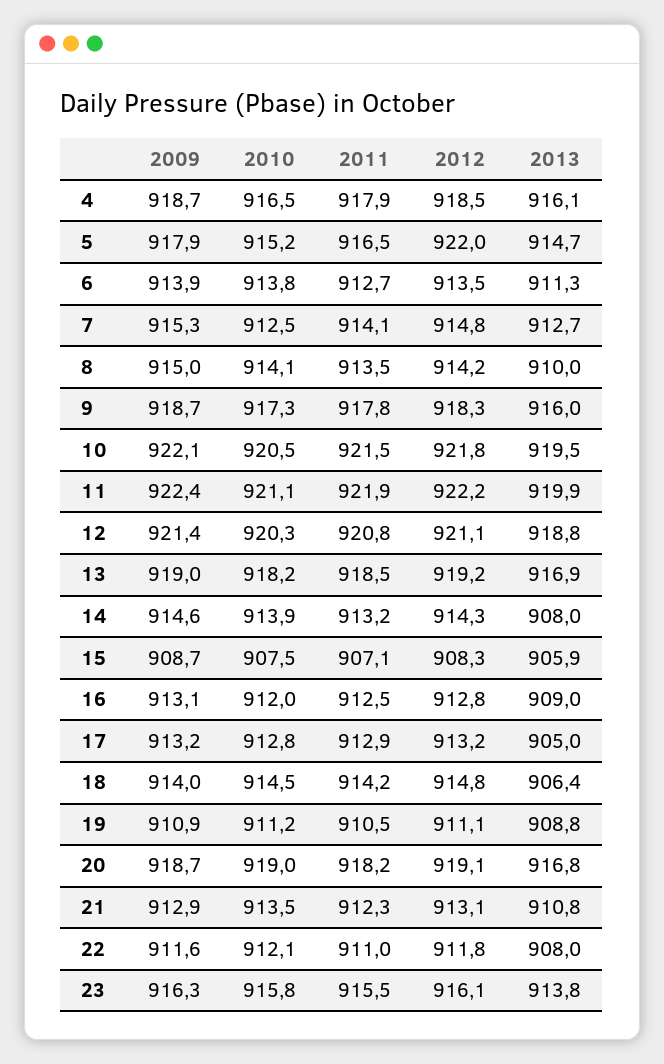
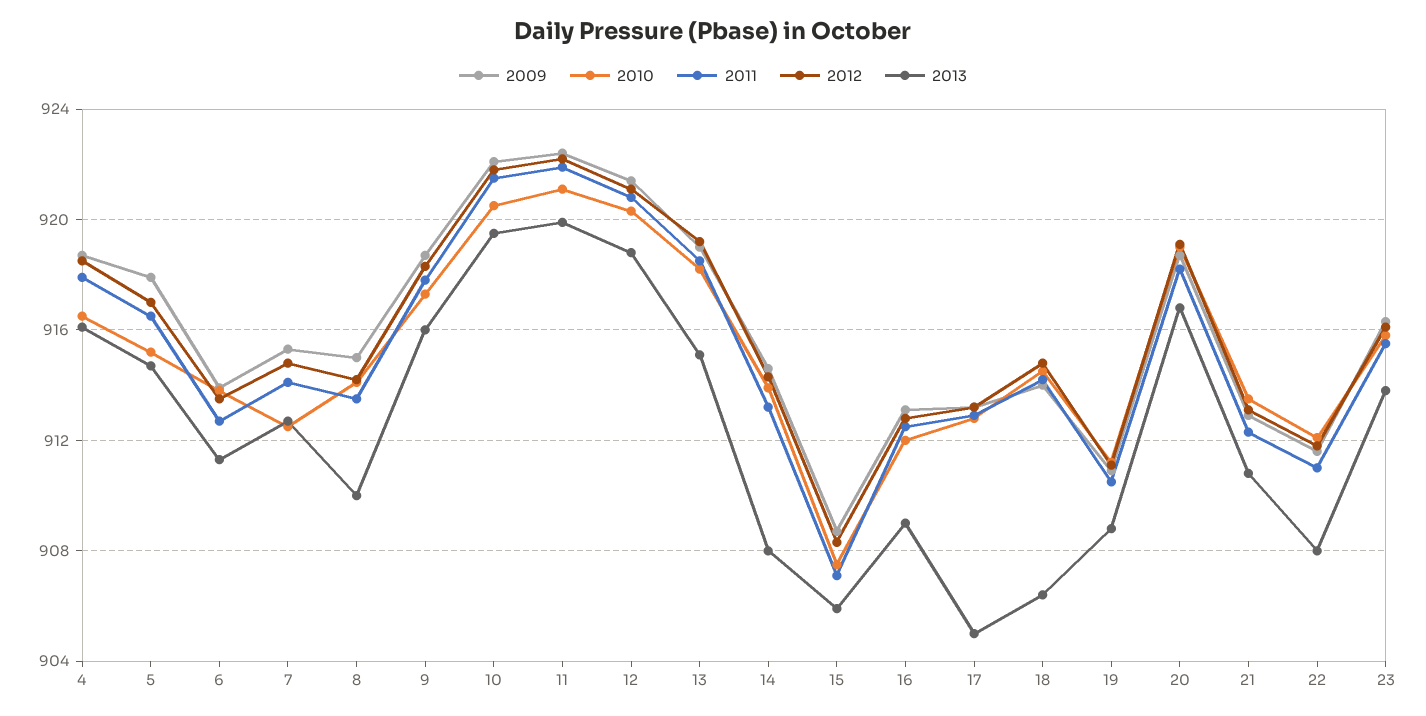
  {
    "2009": {
      "4": 918.7,
      "5": 917.9,
      "6": 913.9,
      "7": 915.3,
      "8": 915,
      "9": 918.7,
      "10": 922.1,
      "11": 922.4,
      "12": 921.4,
      "13": 919,
      "14": 914.6,
      "15": 908.7,
      "16": 913.1,
      "17": 913.2,
      "18": 914,
      "19": 910.9,
      "20": 918.7,
      "21": 912.9,
      "22": 911.6,
      "23": 916.3
    },
    "2010": {
      "4": 916.5,
      "5": 915.2,
      "6": 913.8,
      "7": 912.5,
      "8": 914.1,
      "9": 917.3,
      "10": 920.5,
      "11": 921.1,
      "12": 920.3,
      "13": 918.2,
      "14": 913.9,
      "15": 907.5,
      "16": 912,
      "17": 912.8,
      "18": 914.5,
      "19": 911.2,
      "20": 919,
      "21": 913.5,
      "22": 912.1,
      "23": 915.8
    },
    "2011": {
      "4": 917.9,
      "5": 916.5,
      "6": 912.7,
      "7": 914.1,
      "8": 913.5,
      "9": 917.8,
      "10": 921.5,
      "11": 921.9,
      "12": 920.8,
      "13": 918.5,
      "14": 913.2,
      "15": 907.1,
      "16": 912.5,
      "17": 912.9,
      "18": 914.2,
      "19": 910.5,
      "20": 918.2,
      "21": 912.3,
      "22": 911,
      "23": 915.5
    },
    "2012": {
      "4": 918.5,
-     "5": 922,
+     "5": 917,
      "6": 913.5,
      "7": 914.8,
      "8": 914.2,
      "9": 918.3,
      "10": 921.8,
      "11": 922.2,
      "12": 921.1,
      "13": 919.2,
      "14": 914.3,
      "15": 908.3,
      "16": 912.8,
      "17": 913.2,
      "18": 914.8,
      "19": 911.1,
      "20": 919.1,
      "21": 913.1,
      "22": 911.8,
      "23": 916.1
    },
    "2013": {
      "4": 916.1,
      "5": 914.7,
      "6": 911.3,
      "7": 912.7,
      "8": 910,
      "9": 916,
      "10": 919.5,
      "11": 919.9,
      "12": 918.8,
-     "13": 916.9,
+     "13": 915,
      "14": 908,
      "15": 905.9,
      "16": 909,
      "17": 905,
      "18": 906.4,
      "19": 908.8,
      "20": 916.8,
      "21": 910.8,
      "22": 908,
      "23": 913.8
    }
  }

